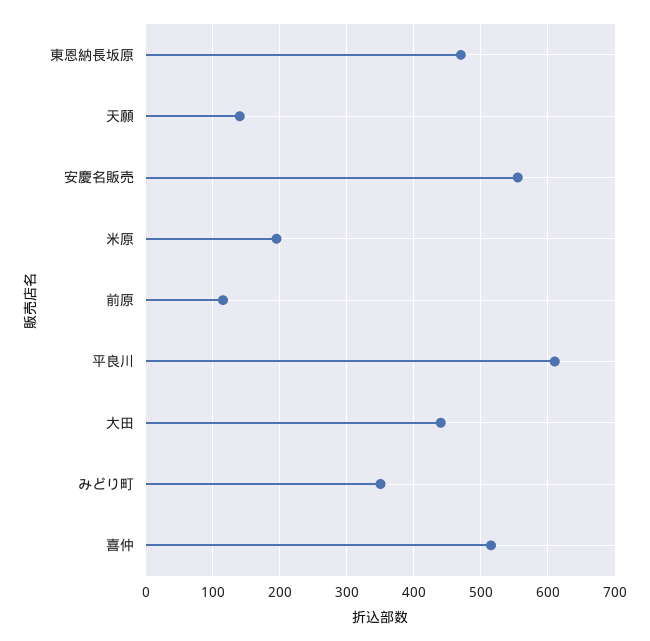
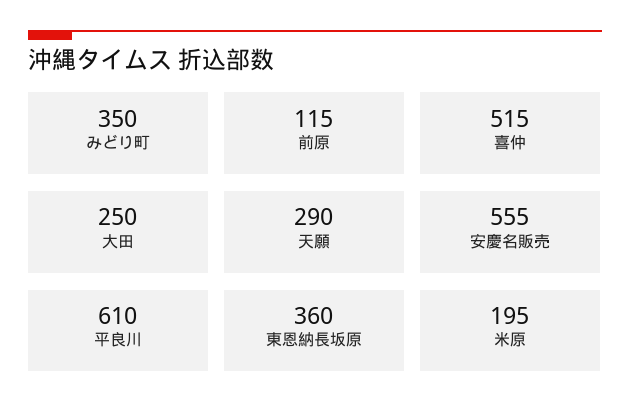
  {
-   "東恩納長坂原": 470,
+   "東恩納長坂原": 360,
-   "天願": 140,
+   "天願": 290,
    "安慶名販売": 555,
    "米原": 195,
    "前原": 115,
    "平良川": 610,
-   "大田": 440,
+   "大田": 250,
    "みどり町": 350,
    "喜仲": 515
  }

